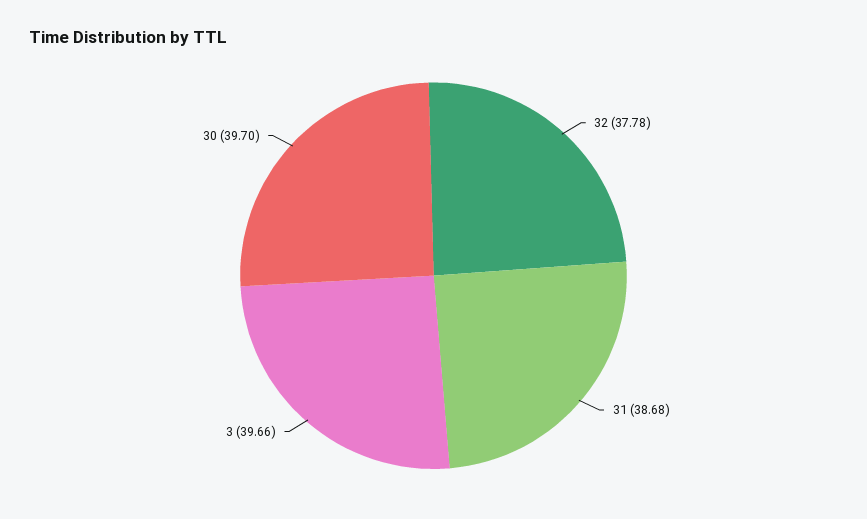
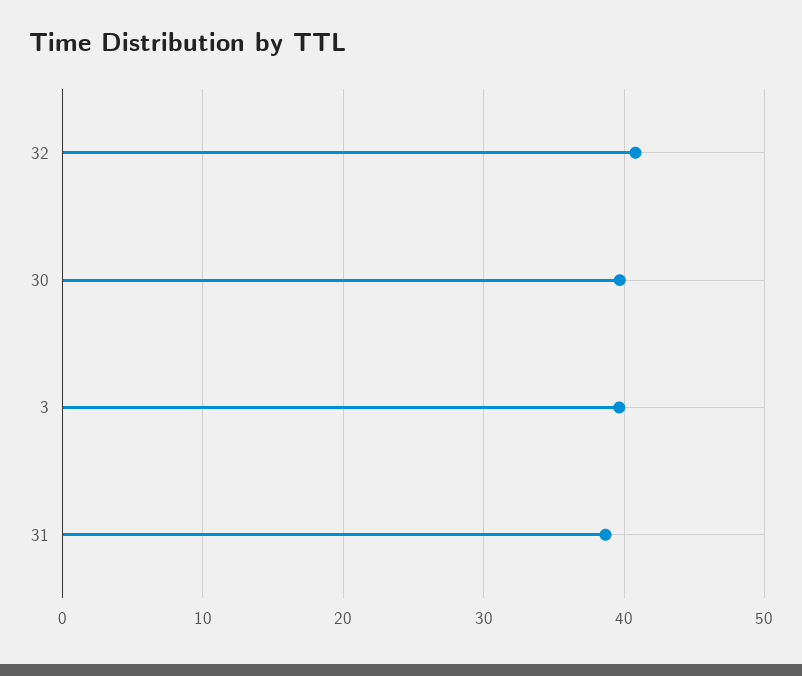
  {
-   "32": 37.78,
+   "32": 41,
    "31": 38.68,
    "3": 39.66,
    "30": 39.7
  }

